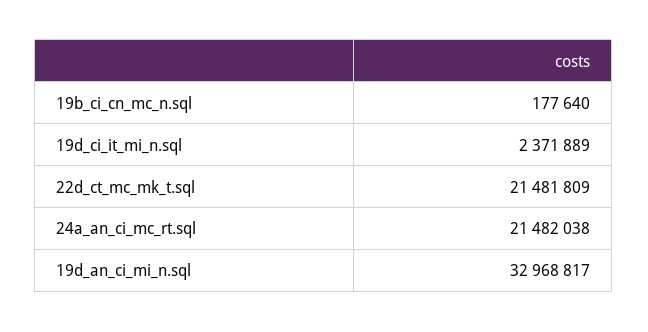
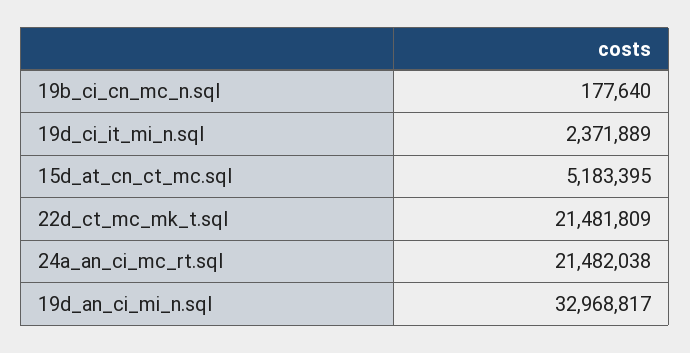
  {
    "19b_ci_cn_mc_n.sql": 177640,
    "19d_ci_it_mi_n.sql": 2371889,
    "22d_ct_mc_mk_t.sql": 21481809,
    "24a_an_ci_mc_rt.sql": 21482038,
-   "19d_an_ci_mi_n.sql": 32968817
+   "19d_an_ci_mi_n.sql": 32968817,
+   "15d_at_cn_ct_mc.sql": 5183395
  }

